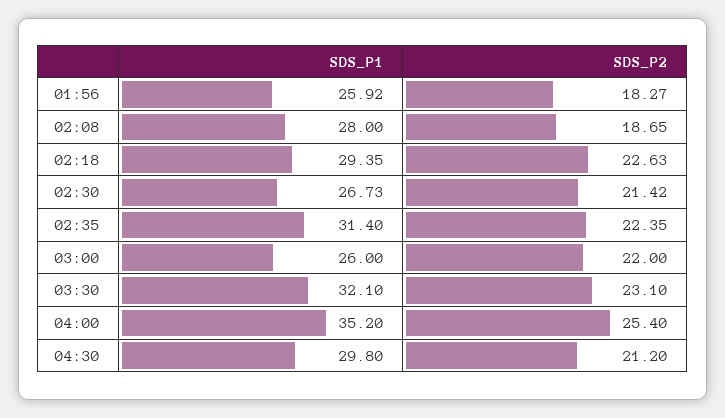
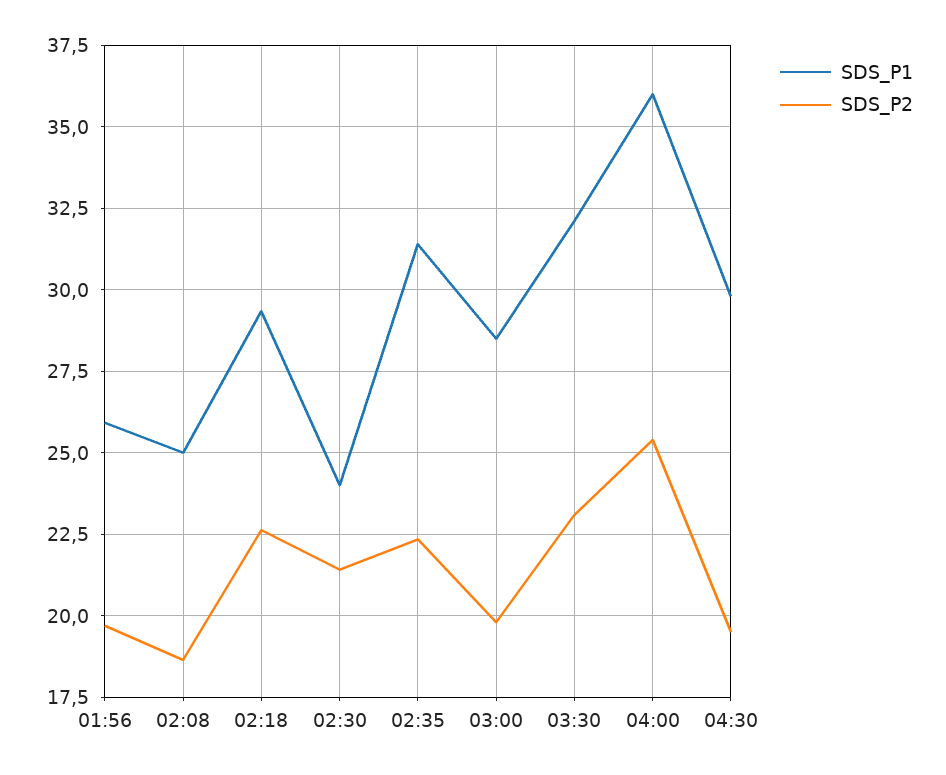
  {
    "SDS_P1": {
      "01:56": 25.92,
-     "02:08": 28,
+     "02:08": 25,
      "02:18": 29.35,
-     "02:30": 26.73,
+     "02:30": 24,
      "02:35": 31.4,
-     "03:00": 26,
+     "03:00": 28.5,
      "03:30": 32.1,
-     "04:00": 35.2,
+     "04:00": 36,
      "04:30": 29.8
    },
    "SDS_P2": {
-     "01:56": 18.27,
+     "01:56": 19.75,
      "02:08": 18.65,
      "02:18": 22.63,
      "02:30": 21.42,
      "02:35": 22.35,
-     "03:00": 22,
+     "03:00": 19.75,
      "03:30": 23.1,
      "04:00": 25.4,
-     "04:30": 21.2
+     "04:30": 19.5
    }
  }

